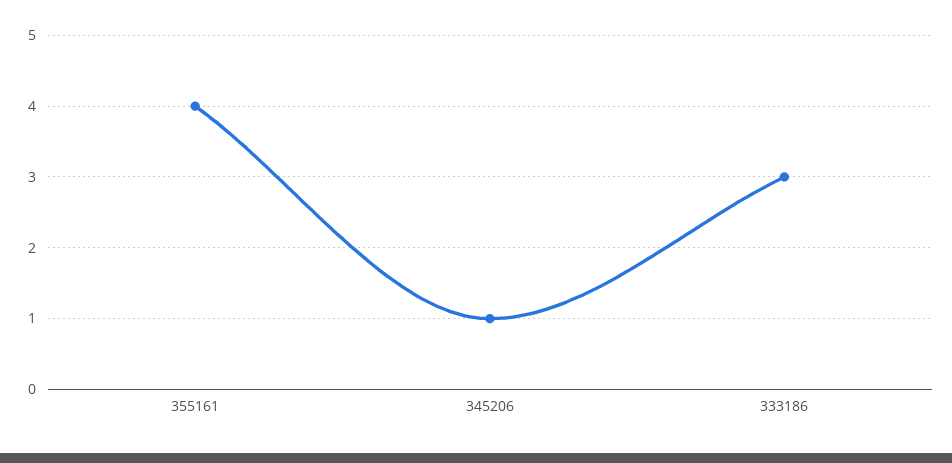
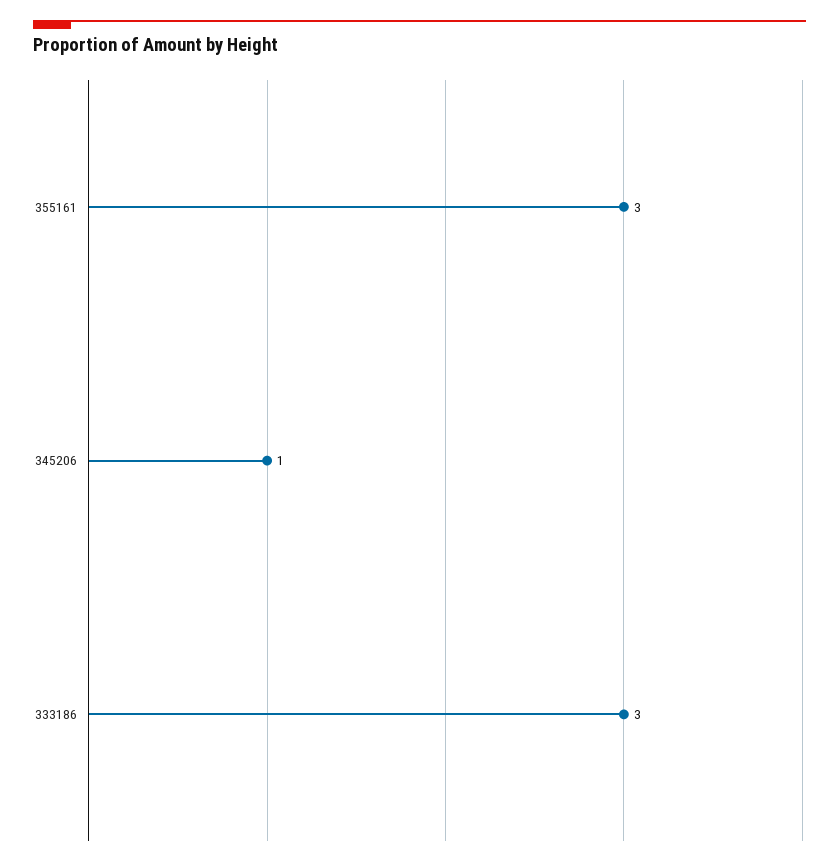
  {
-   "355161": 4,
+   "355161": 3,
    "345206": 1,
    "333186": 3
  }

